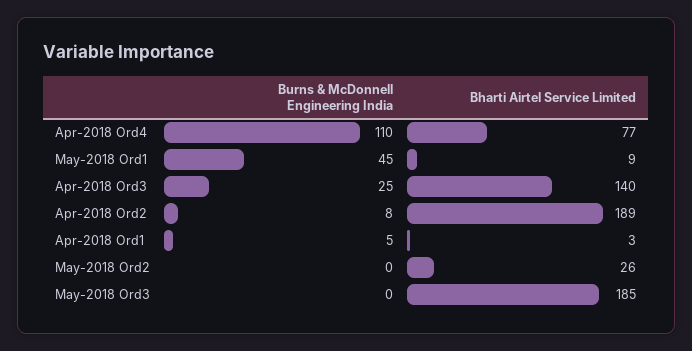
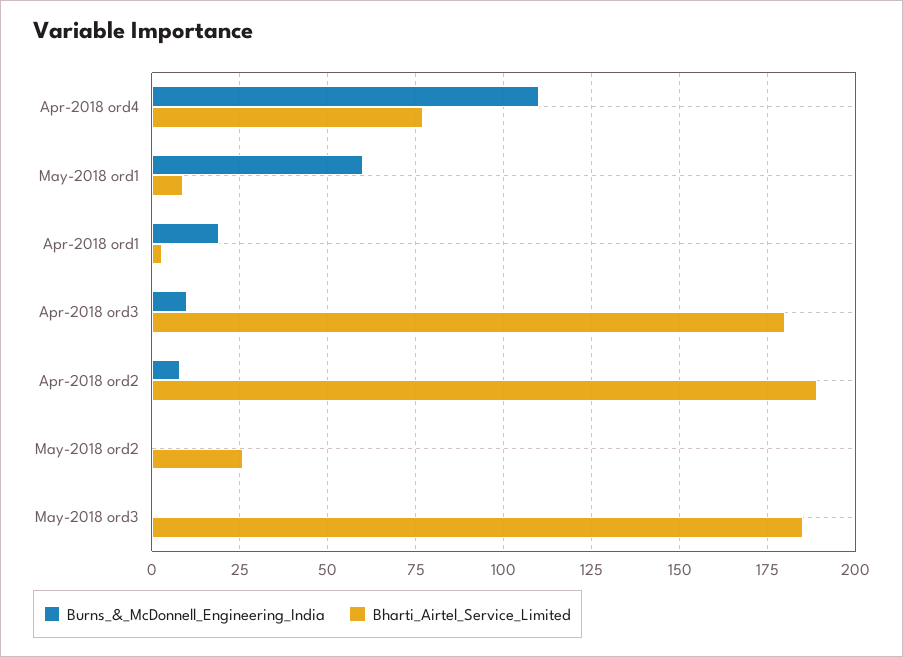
  {
    "Burns & McDonnell Engineering India": {
      "Apr-2018 Ord4": 110,
-     "May-2018 Ord1": 45,
+     "May-2018 Ord1": 60,
-     "Apr-2018 Ord3": 25,
+     "Apr-2018 Ord3": 10,
      "Apr-2018 Ord2": 8,
-     "Apr-2018 Ord1": 5,
+     "Apr-2018 Ord1": 20,
      "May-2018 Ord2": 0,
      "May-2018 Ord3": 0
    },
    "Bharti Airtel Service Limited": {
      "Apr-2018 Ord4": 77,
      "May-2018 Ord1": 9,
-     "Apr-2018 Ord3": 140,
+     "Apr-2018 Ord3": 180,
      "Apr-2018 Ord2": 189,
      "Apr-2018 Ord1": 3,
      "May-2018 Ord2": 26,
      "May-2018 Ord3": 185
    }
  }

